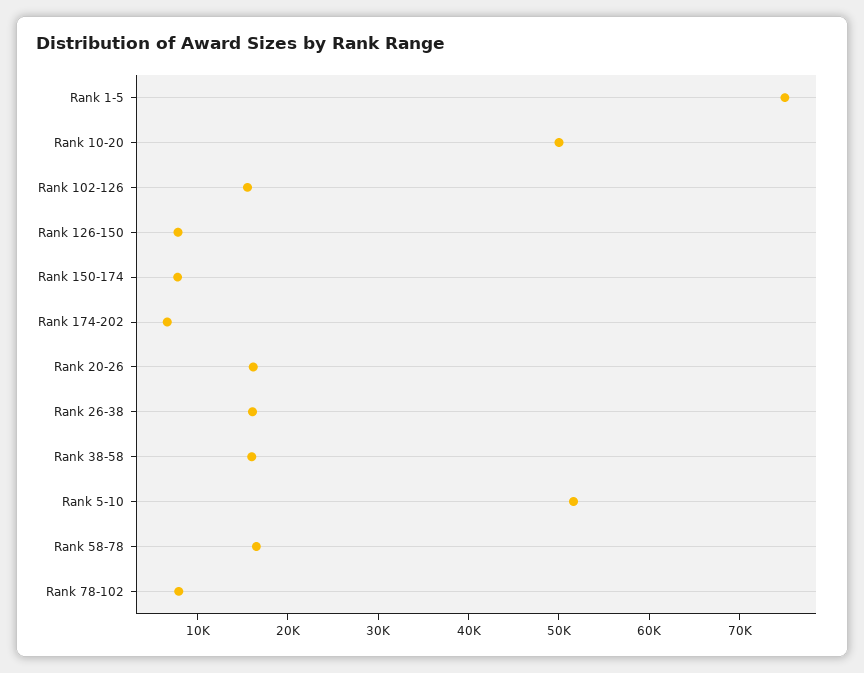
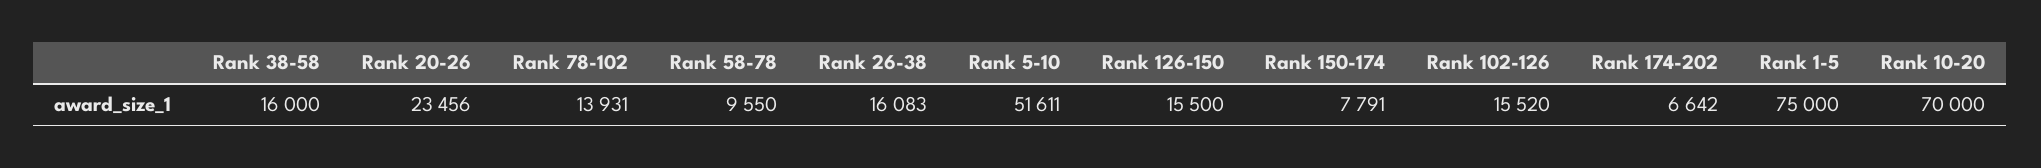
  {
    "Rank 1-5": 75000,
-   "Rank 10-20": 50000,
+   "Rank 10-20": 70000,
    "Rank 102-126": 15520,
-   "Rank 126-150": 8000,
+   "Rank 126-150": 15500,
    "Rank 150-174": 7791,
    "Rank 174-202": 6642,
-   "Rank 20-26": 16000,
+   "Rank 20-26": 23456,
    "Rank 26-38": 16083,
    "Rank 38-58": 16000,
    "Rank 5-10": 51611,
-   "Rank 58-78": 16000,
+   "Rank 58-78": 9550,
-   "Rank 78-102": 8000
+   "Rank 78-102": 13931
  }

